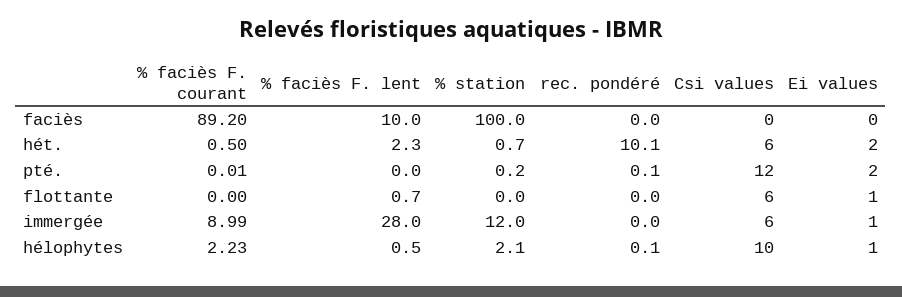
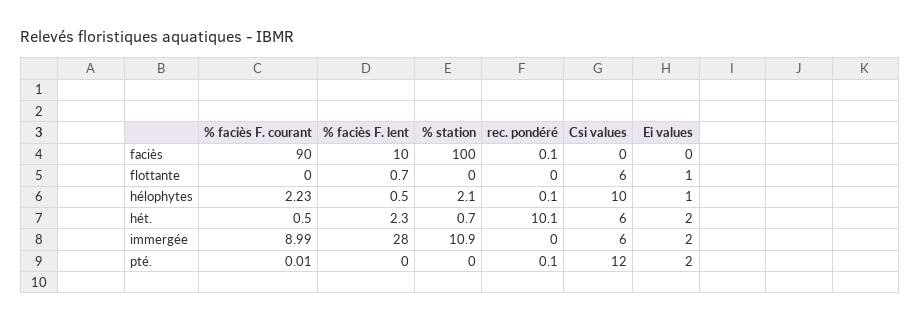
  {
    "% faciès F. courant": {
-     "faciès": 89.2,
+     "faciès": 90,
      "hét.": 0.5,
      "pté.": 0.01,
      "flottante": 0,
      "immergée": 8.99,
      "hélophytes": 2.23
    },
    "% faciès F. lent": {
      "faciès": 10,
      "hét.": 2.3,
      "pté.": 0,
      "flottante": 0.7,
      "immergée": 28,
      "hélophytes": 0.5
    },
    "% station": {
      "faciès": 100,
      "hét.": 0.7,
-     "pté.": 0.2,
+     "pté.": 0,
      "flottante": 0,
-     "immergée": 12,
+     "immergée": 10.9,
      "hélophytes": 2.1
    },
    "rec. pondéré": {
-     "faciès": 0,
+     "faciès": 0.1,
      "hét.": 10.1,
      "pté.": 0.1,
      "flottante": 0,
      "immergée": 0,
      "hélophytes": 0.1
    },
    "Csi values": {
      "faciès": 0,
      "hét.": 6,
      "pté.": 12,
      "flottante": 6,
      "immergée": 6,
      "hélophytes": 10
    },
    "Ei values": {
      "faciès": 0,
      "hét.": 2,
      "pté.": 2,
      "flottante": 1,
-     "immergée": 1,
+     "immergée": 2,
      "hélophytes": 1
    }
  }

